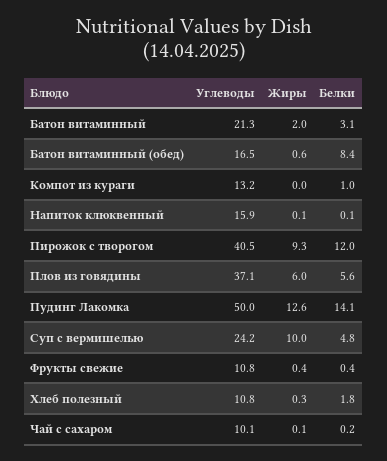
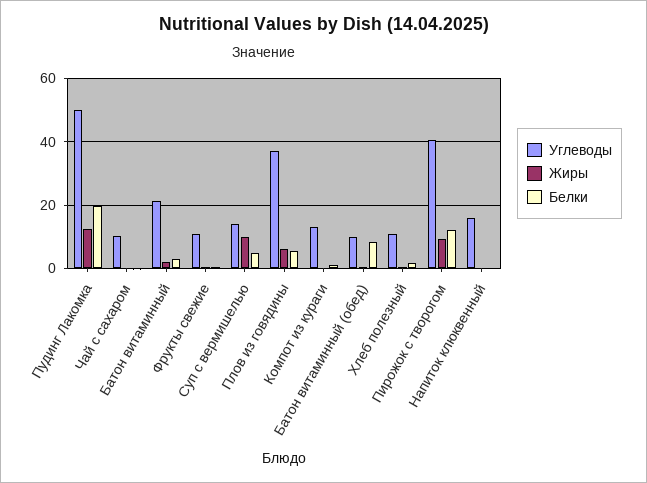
  {
    "Углеводы": {
      "Батон витаминный": 21.3,
-     "Батон витаминный (обед)": 16.5,
+     "Батон витаминный (обед)": 10,
      "Компот из кураги": 13.2,
      "Напиток клюквенный": 15.9,
      "Пирожок с творогом": 40.5,
      "Плов из говядины": 37.1,
      "Пудинг Лакомка": 50,
-     "Суп с вермишелью": 24.2,
+     "Суп с вермишелью": 14,
      "Фрукты свежие": 10.8,
      "Хлеб полезный": 10.8,
      "Чай с сахаром": 10.1
    },
    "Жиры": {
      "Батон витаминный": 2,
      "Батон витаминный (обед)": 0.6,
      "Компот из кураги": 0,
      "Напиток клюквенный": 0.1,
      "Пирожок с творогом": 9.3,
      "Плов из говядины": 6,
      "Пудинг Лакомка": 12.6,
      "Суп с вермишелью": 10,
      "Фрукты свежие": 0.4,
      "Хлеб полезный": 0.3,
      "Чай с сахаром": 0.1
    },
    "Белки": {
      "Батон витаминный": 3.1,
      "Батон витаминный (обед)": 8.4,
      "Компот из кураги": 1,
      "Напиток клюквенный": 0.1,
      "Пирожок с творогом": 12,
      "Плов из говядины": 5.6,
-     "Пудинг Лакомка": 14.1,
+     "Пудинг Лакомка": 20,
      "Суп с вермишелью": 4.8,
      "Фрукты свежие": 0.4,
      "Хлеб полезный": 1.8,
      "Чай с сахаром": 0.2
    }
  }

